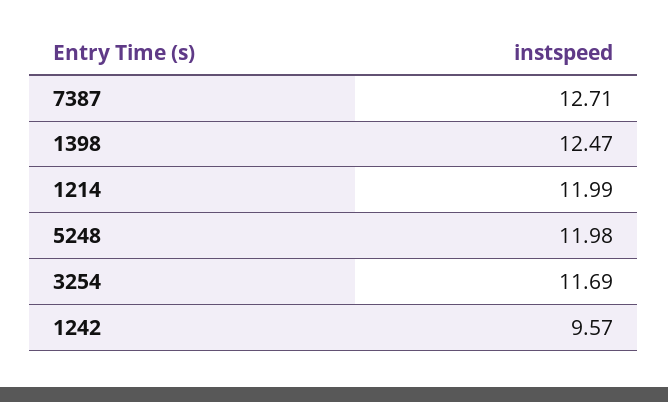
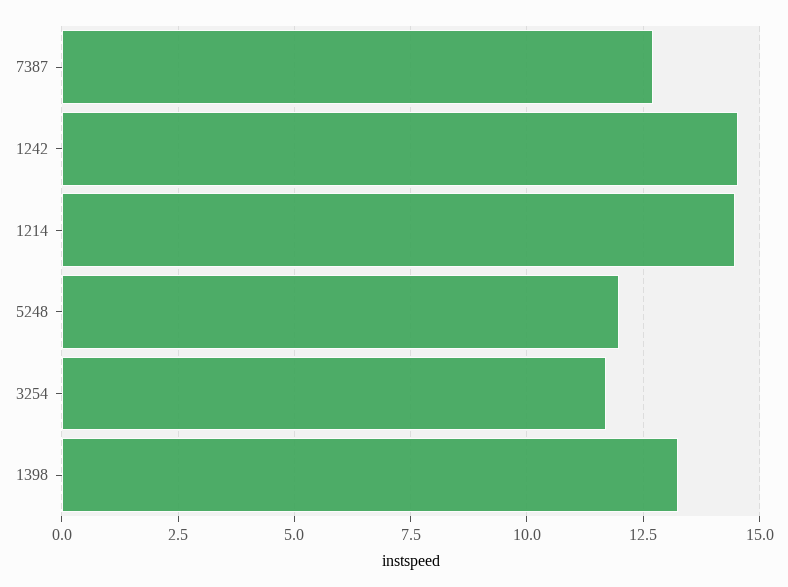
  {
    "7387": 12.71,
-   "1398": 12.47,
+   "1398": 13.25,
-   "1214": 11.99,
+   "1214": 14.5,
    "5248": 11.98,
    "3254": 11.69,
-   "1242": 9.57
+   "1242": 14.5
  }

